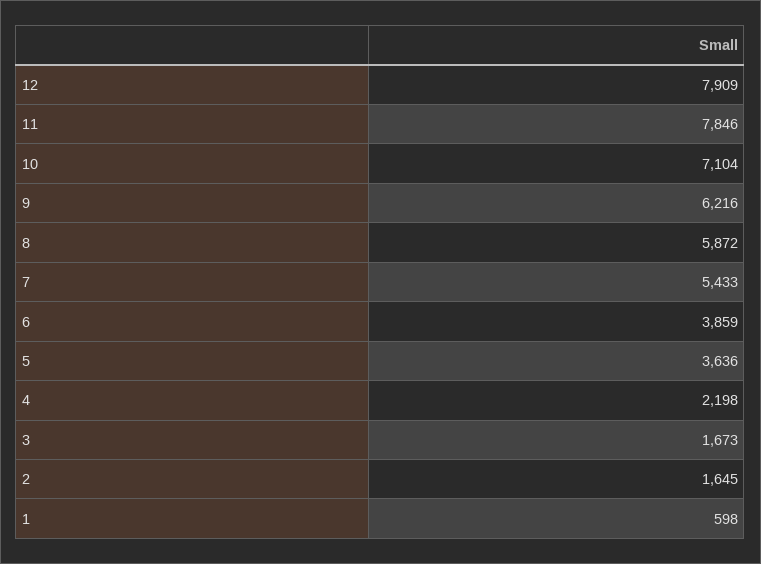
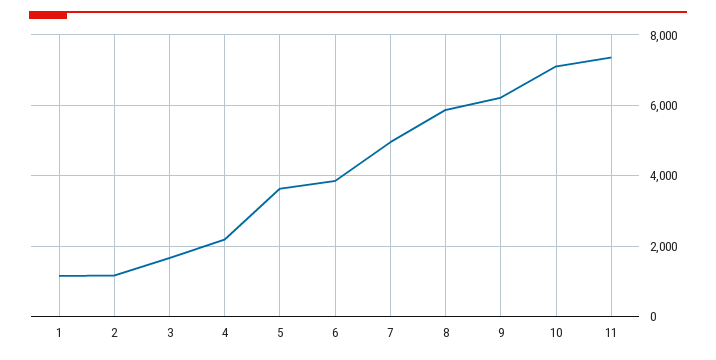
  {
-   "12": 7909,
-   "11": 7846,
+   "11": 7400,
    "10": 7104,
    "9": 6216,
    "8": 5872,
-   "7": 5433,
+   "7": 5000,
    "6": 3859,
    "5": 3636,
    "4": 2198,
    "3": 1673,
-   "2": 1645,
+   "2": 1200,
-   "1": 598
+   "1": 1200
  }

